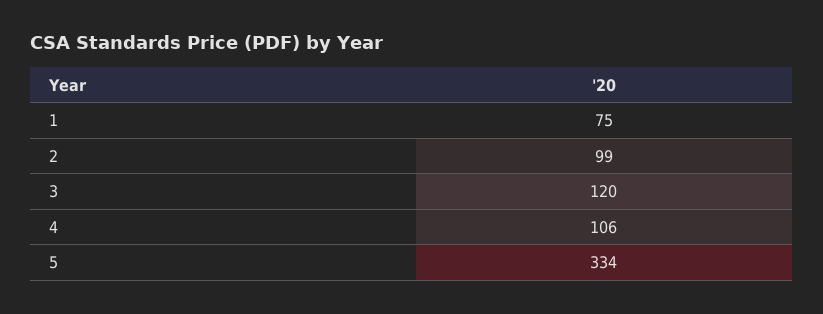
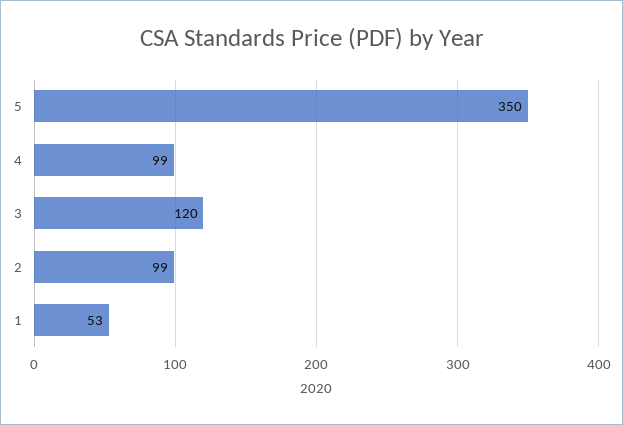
  {
-   "1": 75,
+   "1": 53,
    "2": 99,
    "3": 120,
-   "4": 106,
+   "4": 99,
-   "5": 334
+   "5": 350
  }

